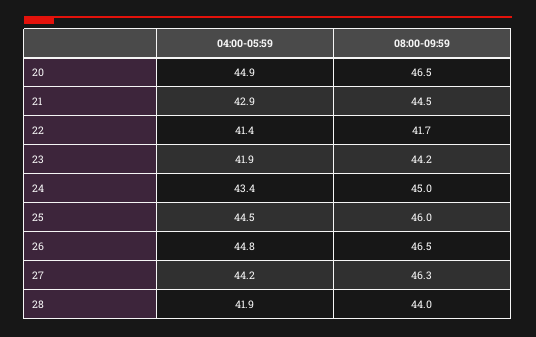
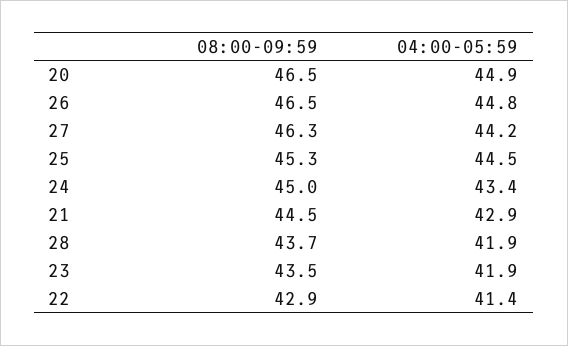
  {
    "04:00-05:59": {
      "20": 44.9,
      "21": 42.9,
      "22": 41.4,
      "23": 41.9,
      "24": 43.4,
      "25": 44.5,
      "26": 44.8,
      "27": 44.2,
      "28": 41.9
    },
    "08:00-09:59": {
      "20": 46.5,
      "21": 44.5,
-     "22": 41.7,
+     "22": 42.9,
-     "23": 44.2,
+     "23": 43.5,
      "24": 45,
-     "25": 46,
+     "25": 45.3,
      "26": 46.5,
      "27": 46.3,
-     "28": 44
+     "28": 43.7
    }
  }

